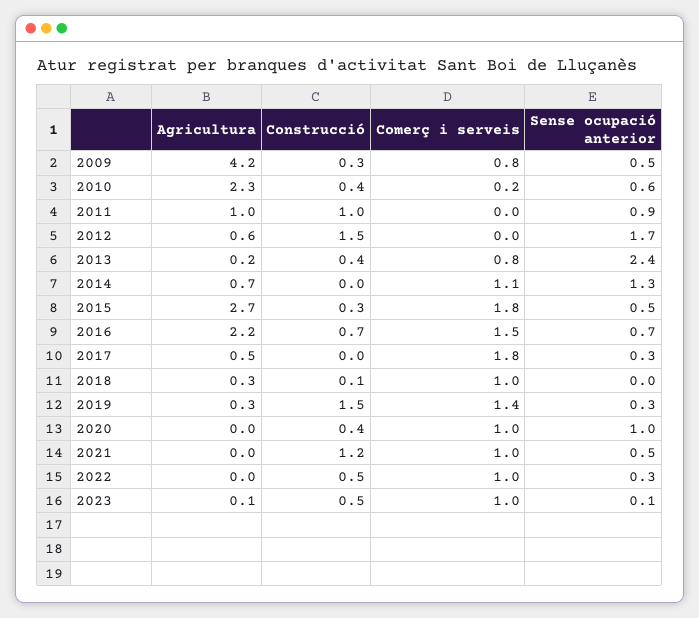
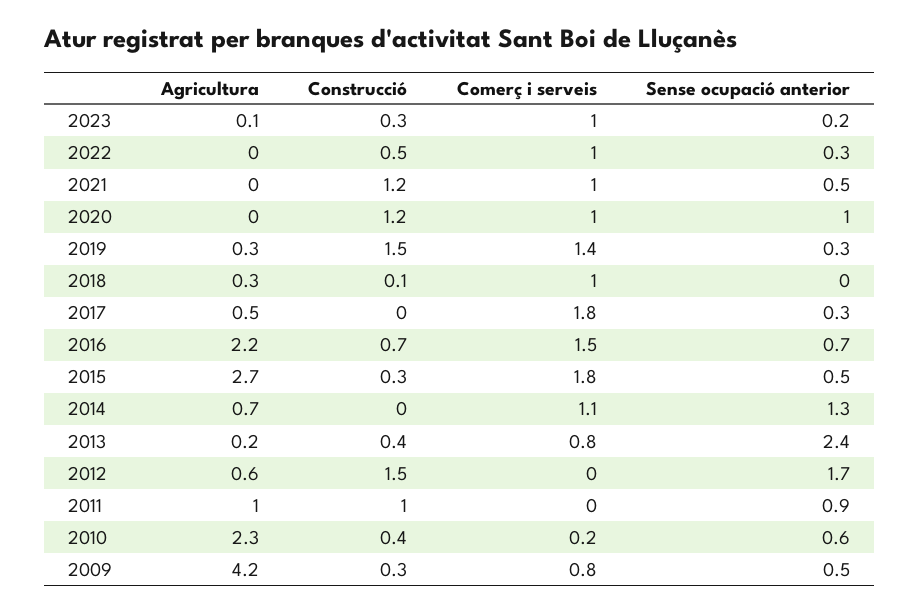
  {
    "Agricultura": {
      "2009": 4.2,
      "2010": 2.3,
      "2011": 1,
      "2012": 0.6,
      "2013": 0.2,
      "2014": 0.7,
      "2015": 2.7,
      "2016": 2.2,
      "2017": 0.5,
      "2018": 0.3,
      "2019": 0.3,
      "2020": 0,
      "2021": 0,
      "2022": 0,
      "2023": 0.1
    },
    "Construcció": {
      "2009": 0.3,
      "2010": 0.4,
      "2011": 1,
      "2012": 1.5,
      "2013": 0.4,
      "2014": 0,
      "2015": 0.3,
      "2016": 0.7,
      "2017": 0,
      "2018": 0.1,
      "2019": 1.5,
-     "2020": 0.4,
+     "2020": 1.2,
      "2021": 1.2,
      "2022": 0.5,
-     "2023": 0.5
+     "2023": 0.3
    },
    "Comerç i serveis": {
      "2009": 0.8,
      "2010": 0.2,
      "2011": 0,
      "2012": 0,
      "2013": 0.8,
      "2014": 1.1,
      "2015": 1.8,
      "2016": 1.5,
      "2017": 1.8,
      "2018": 1,
      "2019": 1.4,
      "2020": 1,
      "2021": 1,
      "2022": 1,
      "2023": 1
    },
    "Sense ocupació anterior": {
      "2009": 0.5,
      "2010": 0.6,
      "2011": 0.9,
      "2012": 1.7,
      "2013": 2.4,
      "2014": 1.3,
      "2015": 0.5,
      "2016": 0.7,
      "2017": 0.3,
      "2018": 0,
      "2019": 0.3,
      "2020": 1,
      "2021": 0.5,
      "2022": 0.3,
-     "2023": 0.1
+     "2023": 0.2
    }
  }

